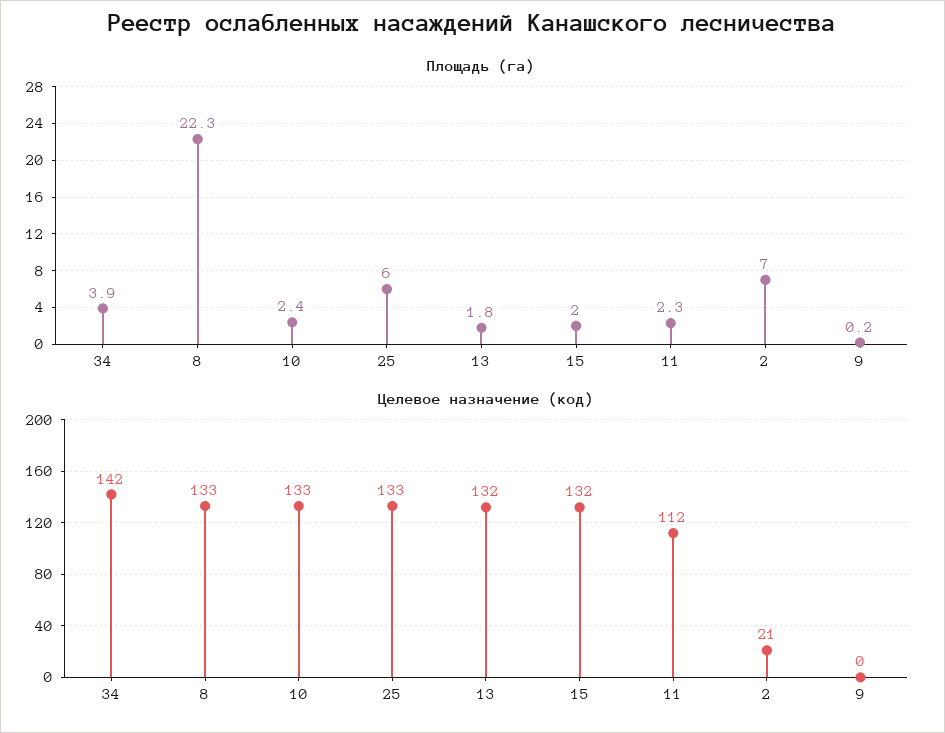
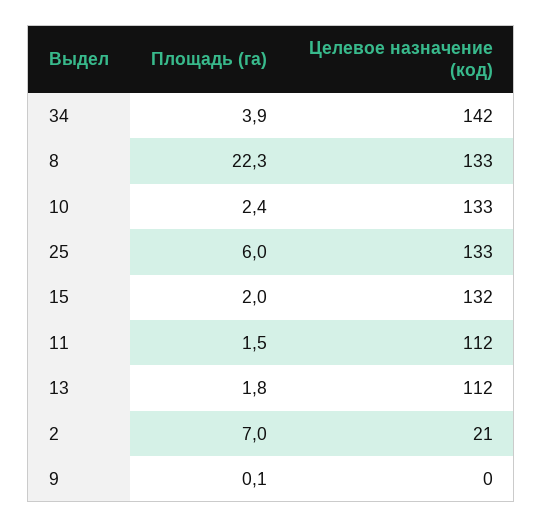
  {
    "Площадь (га)": {
      "34": 3.9,
      "8": 22.3,
      "10": 2.4,
      "25": 6,
      "13": 1.8,
      "15": 2,
-     "11": 2.3,
+     "11": 1.5,
      "2": 7,
-     "9": 0.2
+     "9": 0.1
    },
    "Целевое назначение (код)": {
      "34": 142,
      "8": 133,
      "10": 133,
      "25": 133,
-     "13": 132,
+     "13": 112,
      "15": 132,
      "11": 112,
      "2": 21,
      "9": 0
    }
  }

